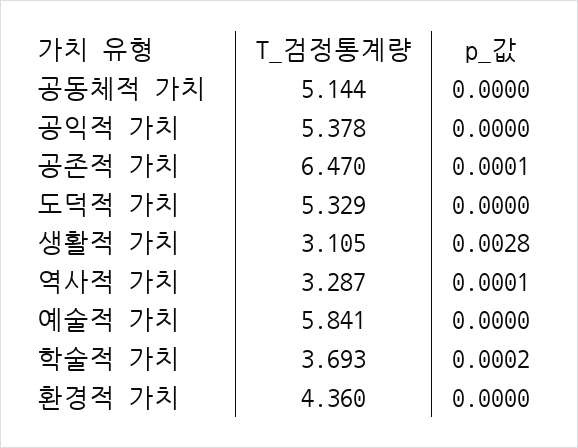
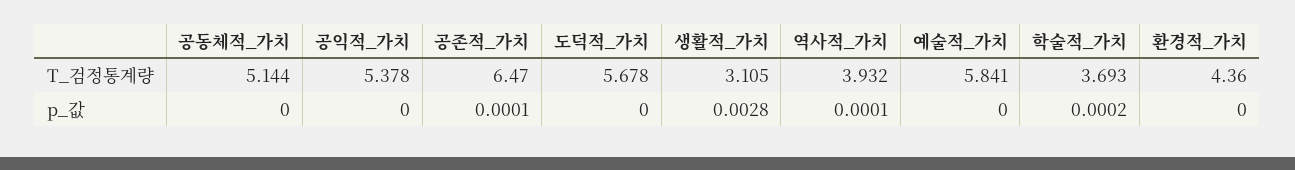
  {
    "T_검정통계량": {
      "공동체적 가치": 5.144,
      "공익적 가치": 5.378,
      "공존적 가치": 6.47,
-     "도덕적 가치": 5.329,
+     "도덕적 가치": 5.678,
      "생활적 가치": 3.105,
-     "역사적 가치": 3.287,
+     "역사적 가치": 3.932,
      "예술적 가치": 5.841,
      "학술적 가치": 3.693,
      "환경적 가치": 4.36
    },
    "p_값": {
      "공동체적 가치": 0,
      "공익적 가치": 0,
      "공존적 가치": 0.0001,
      "도덕적 가치": 0,
      "생활적 가치": 0.0028,
      "역사적 가치": 0.0001,
      "예술적 가치": 0,
      "학술적 가치": 0.0002,
      "환경적 가치": 0
    }
  }

